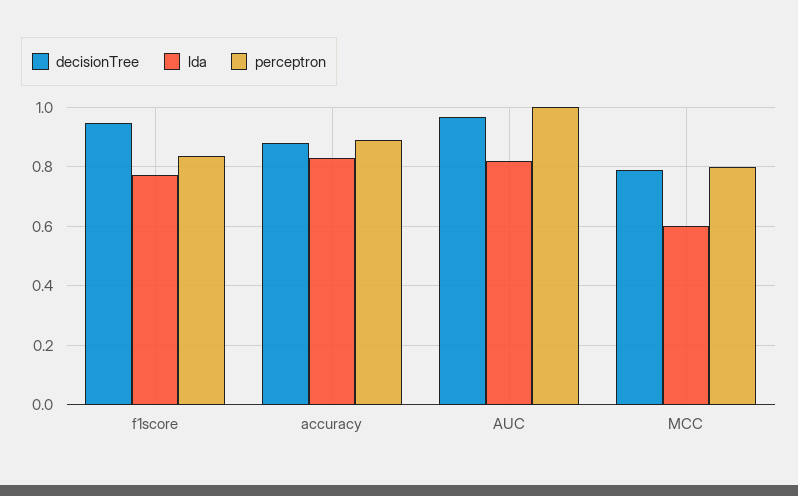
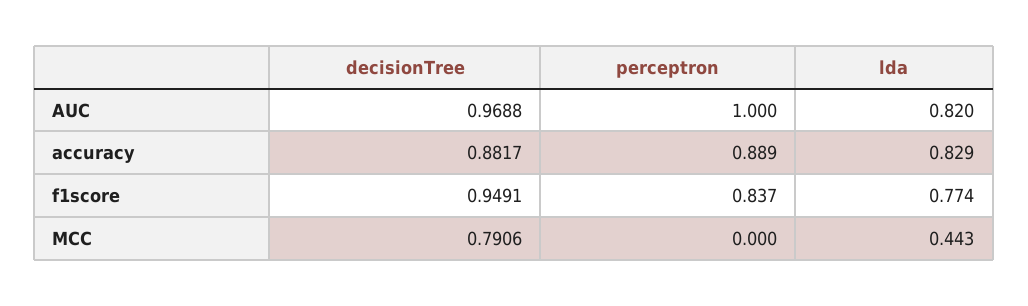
  {
    "decisionTree": {
      "f1score": 0.9491,
      "accuracy": 0.8817,
      "AUC": 0.9688,
      "MCC": 0.7906
    },
    "lda": {
      "f1score": 0.774,
      "accuracy": 0.829,
      "AUC": 0.82,
-     "MCC": 0.6
+     "MCC": 0.443
    },
    "perceptron": {
      "f1score": 0.837,
      "accuracy": 0.889,
      "AUC": 1,
-     "MCC": 0.8
+     "MCC": 0
    }
  }

